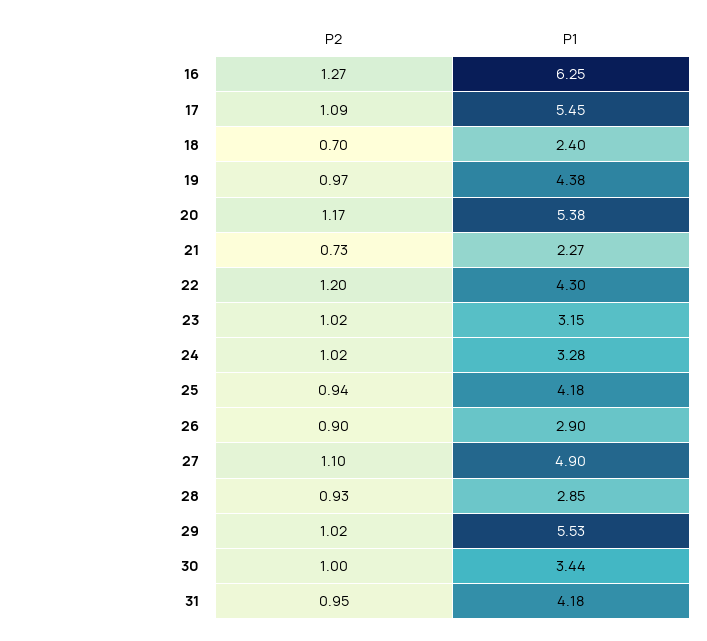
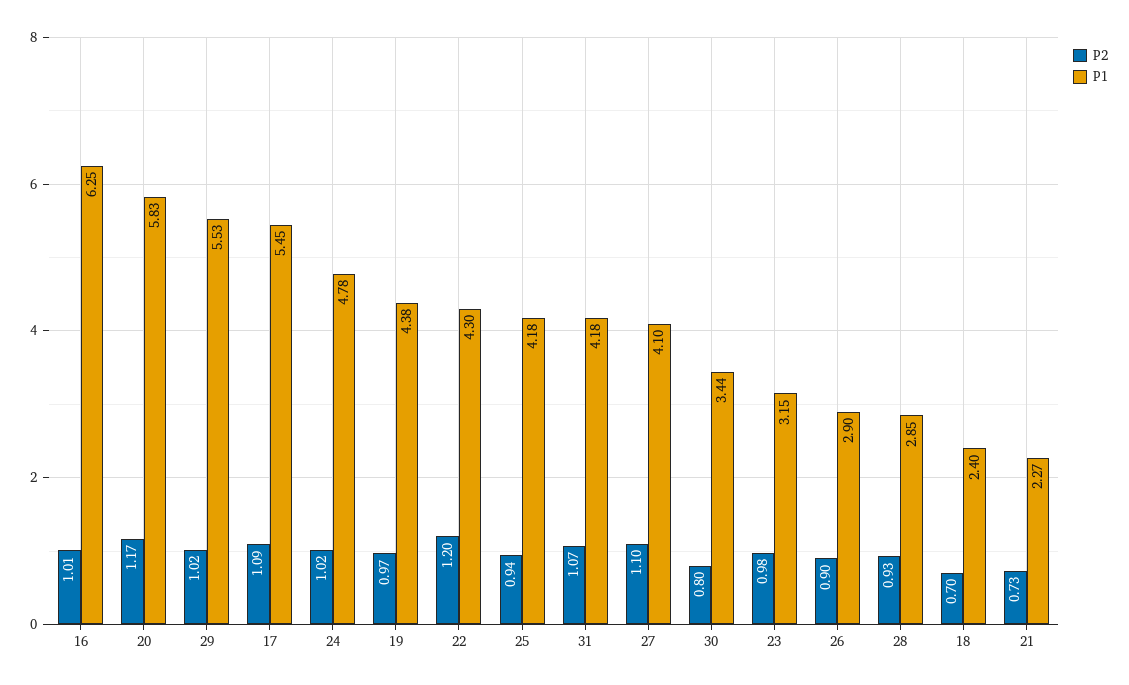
  {
    "P2": {
-     "16": 1.27,
+     "16": 1.01,
      "17": 1.09,
      "18": 0.7,
      "19": 0.97,
      "20": 1.17,
      "21": 0.73,
      "22": 1.2,
-     "23": 1.02,
+     "23": 0.98,
      "24": 1.02,
      "25": 0.94,
      "26": 0.9,
      "27": 1.1,
      "28": 0.93,
      "29": 1.02,
-     "30": 1,
+     "30": 0.8,
-     "31": 0.95
+     "31": 1.07
    },
    "P1": {
      "16": 6.25,
      "17": 5.45,
      "18": 2.4,
      "19": 4.38,
-     "20": 5.38,
+     "20": 5.83,
      "21": 2.27,
      "22": 4.3,
      "23": 3.15,
-     "24": 3.28,
+     "24": 4.78,
      "25": 4.18,
      "26": 2.9,
-     "27": 4.9,
+     "27": 4.1,
      "28": 2.85,
      "29": 5.53,
      "30": 3.44,
      "31": 4.18
    }
  }

